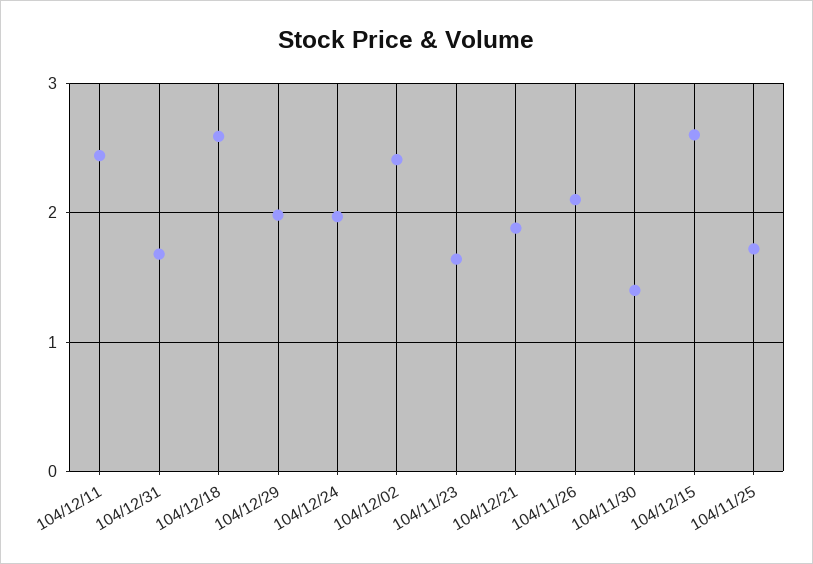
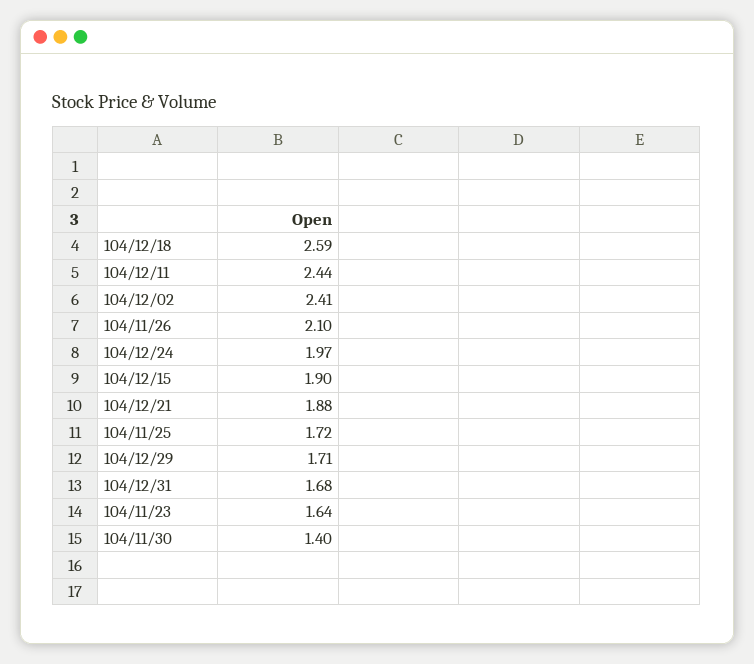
  {
    "104/12/11": 2.44,
    "104/12/31": 1.68,
    "104/12/18": 2.59,
-   "104/12/29": 2,
+   "104/12/29": 1.71,
    "104/12/24": 1.97,
    "104/12/02": 2.41,
    "104/11/23": 1.64,
    "104/12/21": 1.88,
    "104/11/26": 2.1,
    "104/11/30": 1.4,
-   "104/12/15": 2.6,
+   "104/12/15": 1.9,
    "104/11/25": 1.72
  }

